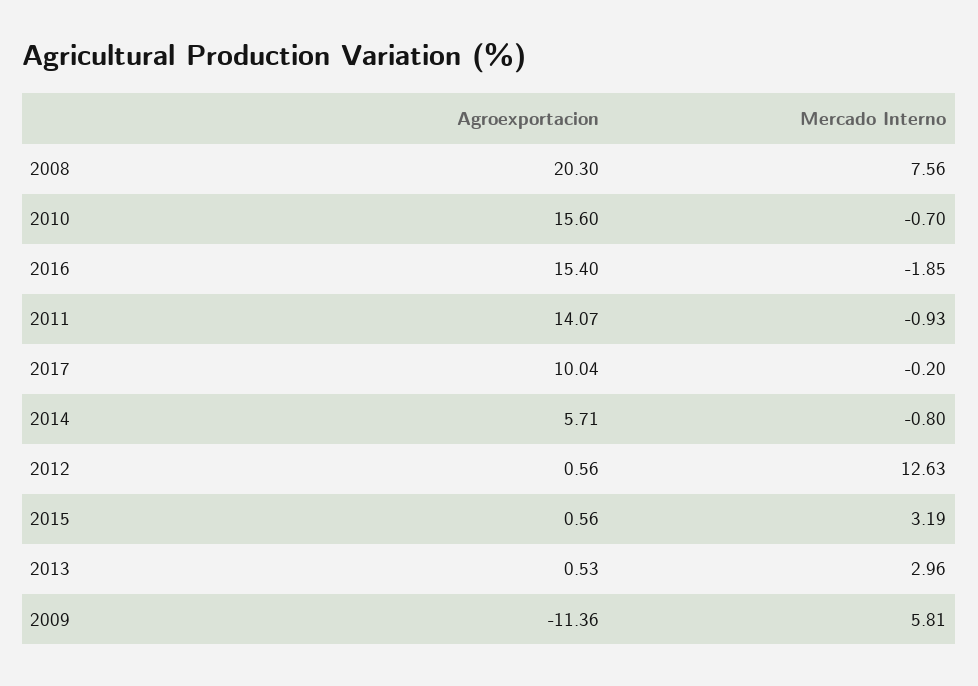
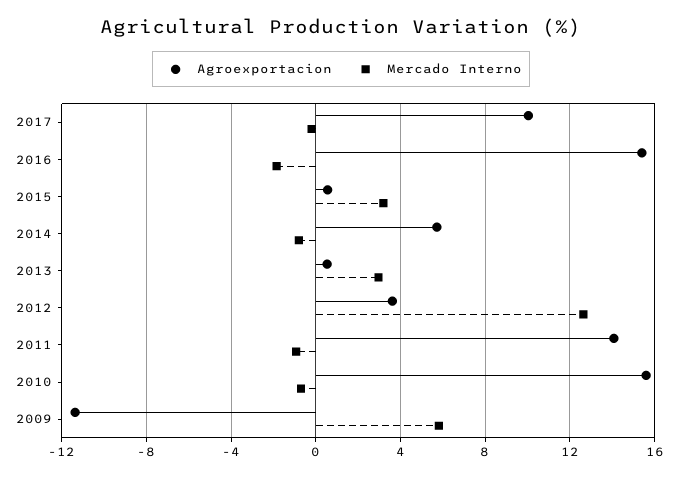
  {
    "Agroexportacion": {
-     "2008": 20.3,
      "2010": 15.6,
      "2016": 15.4,
      "2011": 14.07,
      "2017": 10.04,
      "2014": 5.71,
-     "2012": 0.56,
+     "2012": 3.5,
      "2015": 0.56,
      "2013": 0.53,
      "2009": -11.36
    },
    "Mercado Interno": {
-     "2008": 7.56,
      "2010": -0.7,
      "2016": -1.85,
      "2011": -0.93,
      "2017": -0.2,
      "2014": -0.8,
      "2012": 12.63,
      "2015": 3.19,
      "2013": 2.96,
      "2009": 5.81
    }
  }

